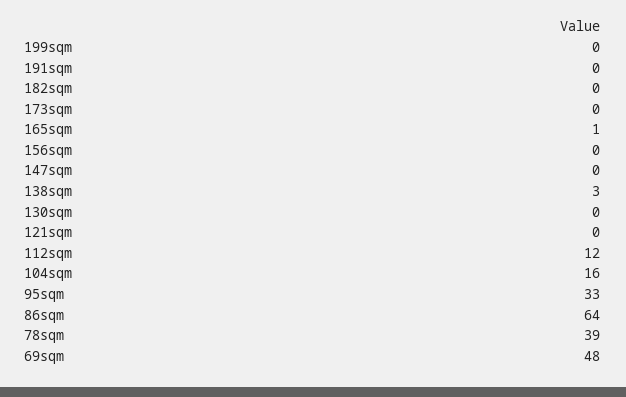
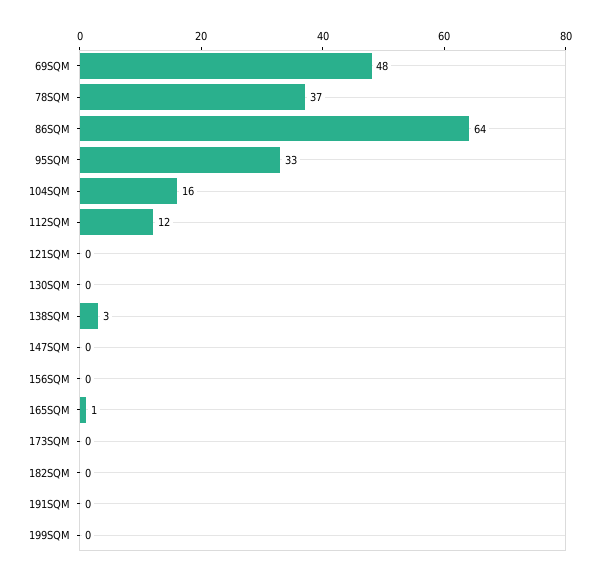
  {
    "199sqm": 0,
    "191sqm": 0,
    "182sqm": 0,
    "173sqm": 0,
    "165sqm": 1,
    "156sqm": 0,
    "147sqm": 0,
    "138sqm": 3,
    "130sqm": 0,
    "121sqm": 0,
    "112sqm": 12,
    "104sqm": 16,
    "95sqm": 33,
    "86sqm": 64,
-   "78sqm": 39,
+   "78sqm": 37,
    "69sqm": 48
  }

